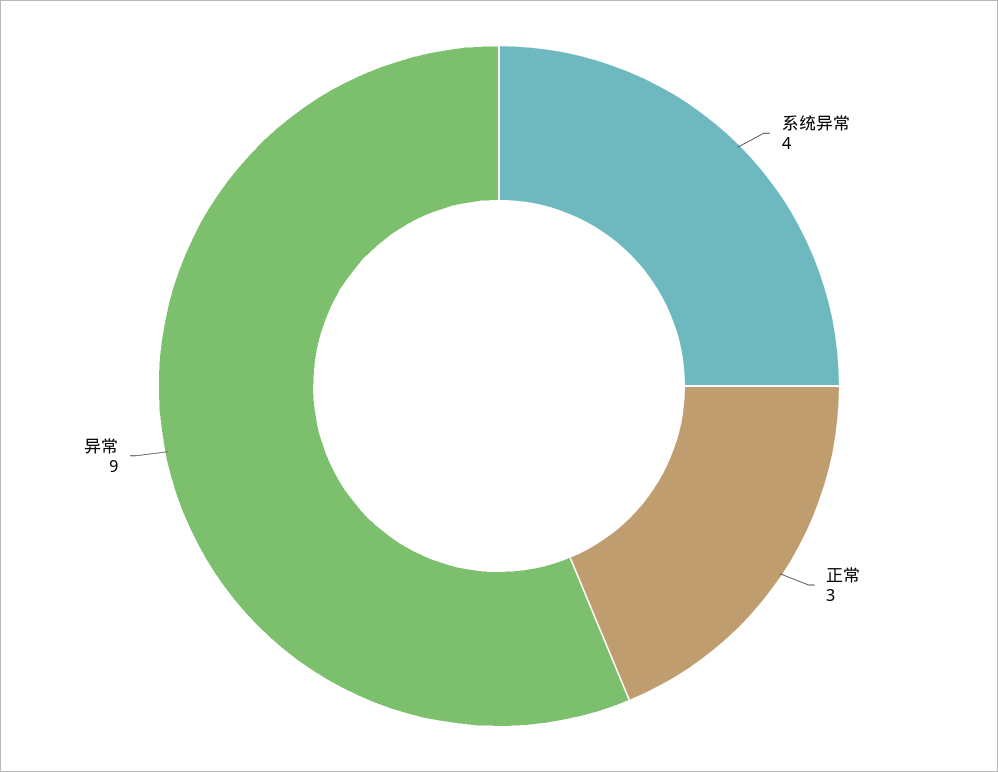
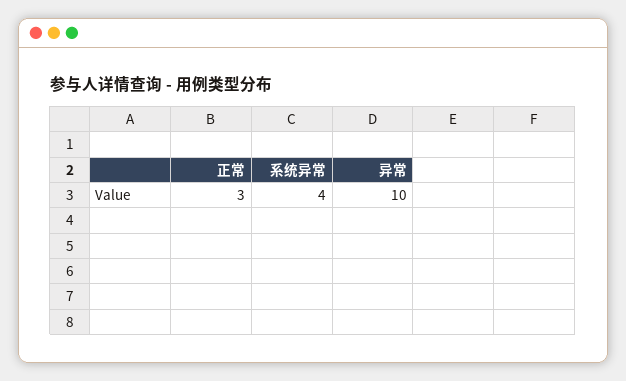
  {
    "系统异常": 4,
    "正常": 3,
-   "异常": 9
+   "异常": 10
  }

